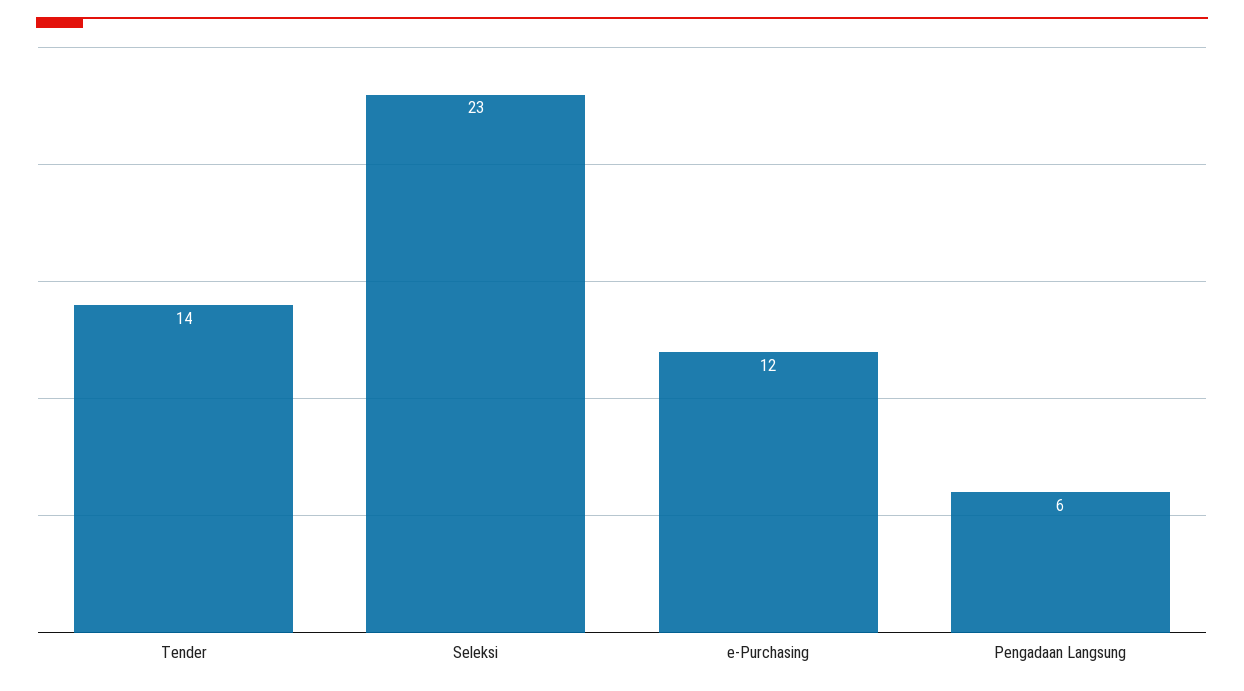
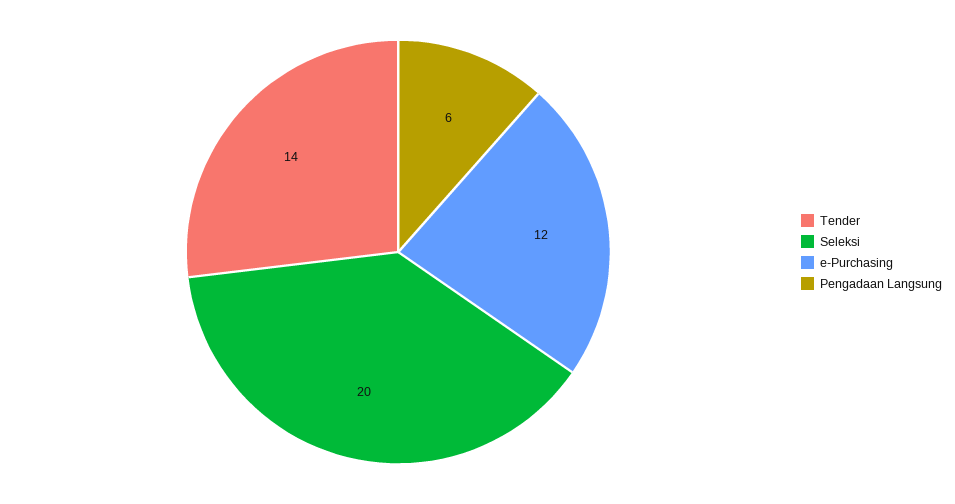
  {
    "Tender": 14,
-   "Seleksi": 23,
+   "Seleksi": 20,
    "e-Purchasing": 12,
    "Pengadaan Langsung": 6
  }

